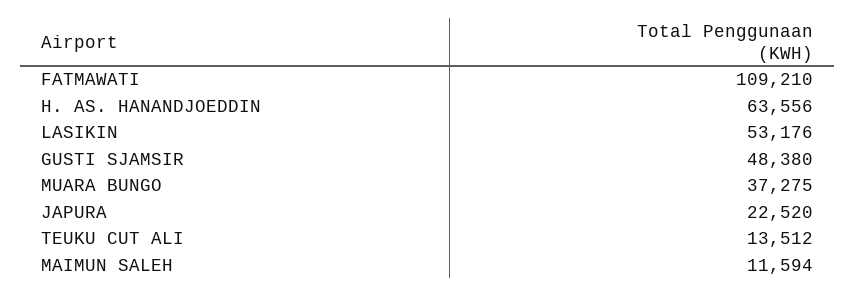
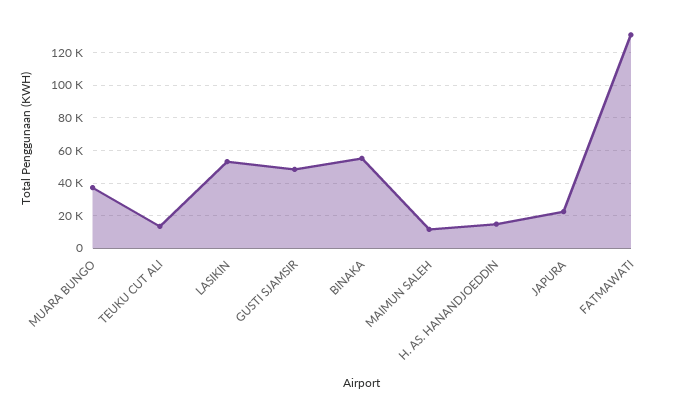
  {
-   "FATMAWATI": 109210,
+   "FATMAWATI": 130000,
-   "H. AS. HANANDJOEDDIN": 63556,
+   "H. AS. HANANDJOEDDIN": 15000,
    "LASIKIN": 53176,
    "GUSTI SJAMSIR": 48380,
    "MUARA BUNGO": 37275,
    "JAPURA": 22520,
    "TEUKU CUT ALI": 13512,
-   "MAIMUN SALEH": 11594
+   "MAIMUN SALEH": 11594,
+   "BINAKA": 55000
  }

